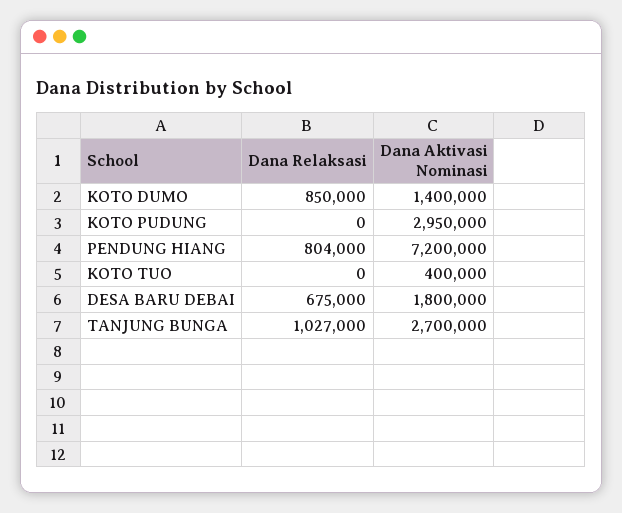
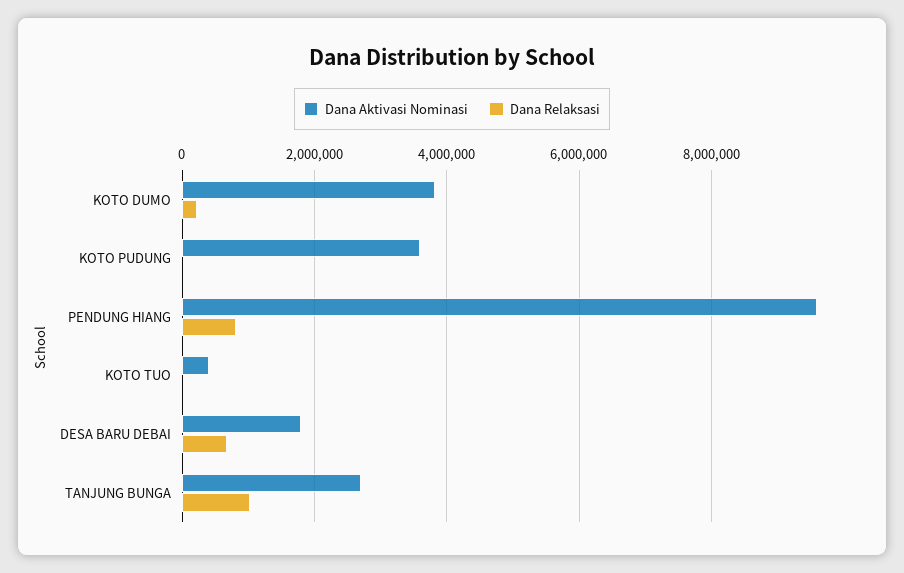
  {
    "Dana Relaksasi": {
-     "KOTO DUMO": 850000,
+     "KOTO DUMO": 200000,
      "KOTO PUDUNG": 0,
      "PENDUNG HIANG": 804000,
      "KOTO TUO": 0,
      "DESA BARU DEBAI": 675000,
      "TANJUNG BUNGA": 1027000
    },
    "Dana Aktivasi Nominasi": {
-     "KOTO DUMO": 1400000,
+     "KOTO DUMO": 3800000,
-     "KOTO PUDUNG": 2950000,
+     "KOTO PUDUNG": 3600000,
-     "PENDUNG HIANG": 7200000,
+     "PENDUNG HIANG": 9600000,
      "KOTO TUO": 400000,
      "DESA BARU DEBAI": 1800000,
      "TANJUNG BUNGA": 2700000
    }
  }

